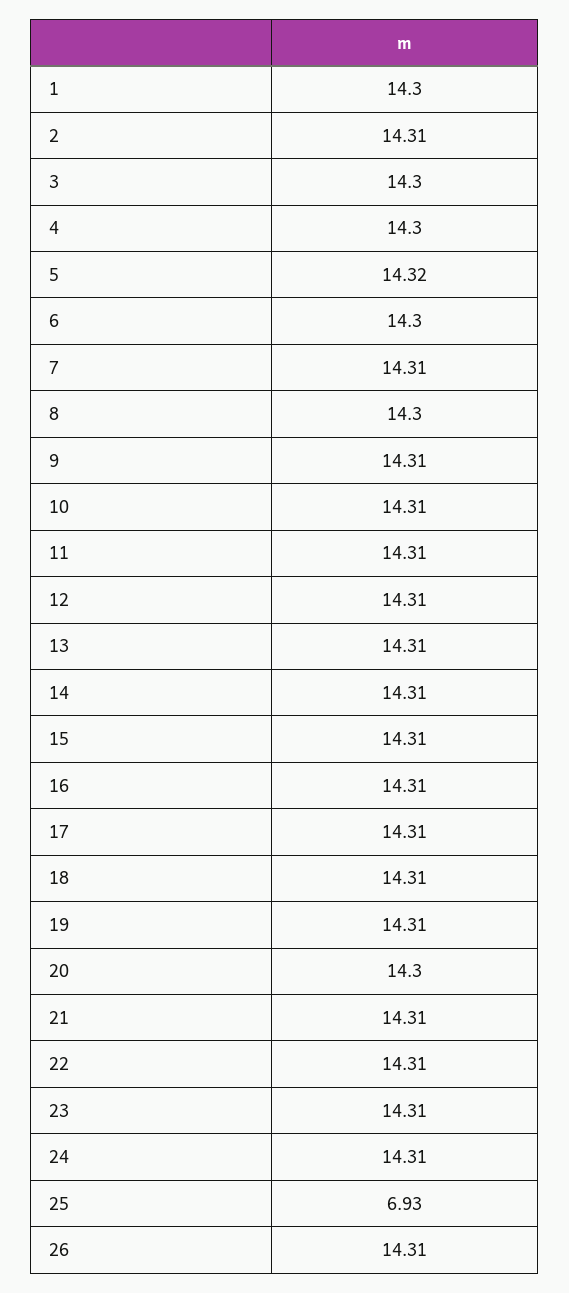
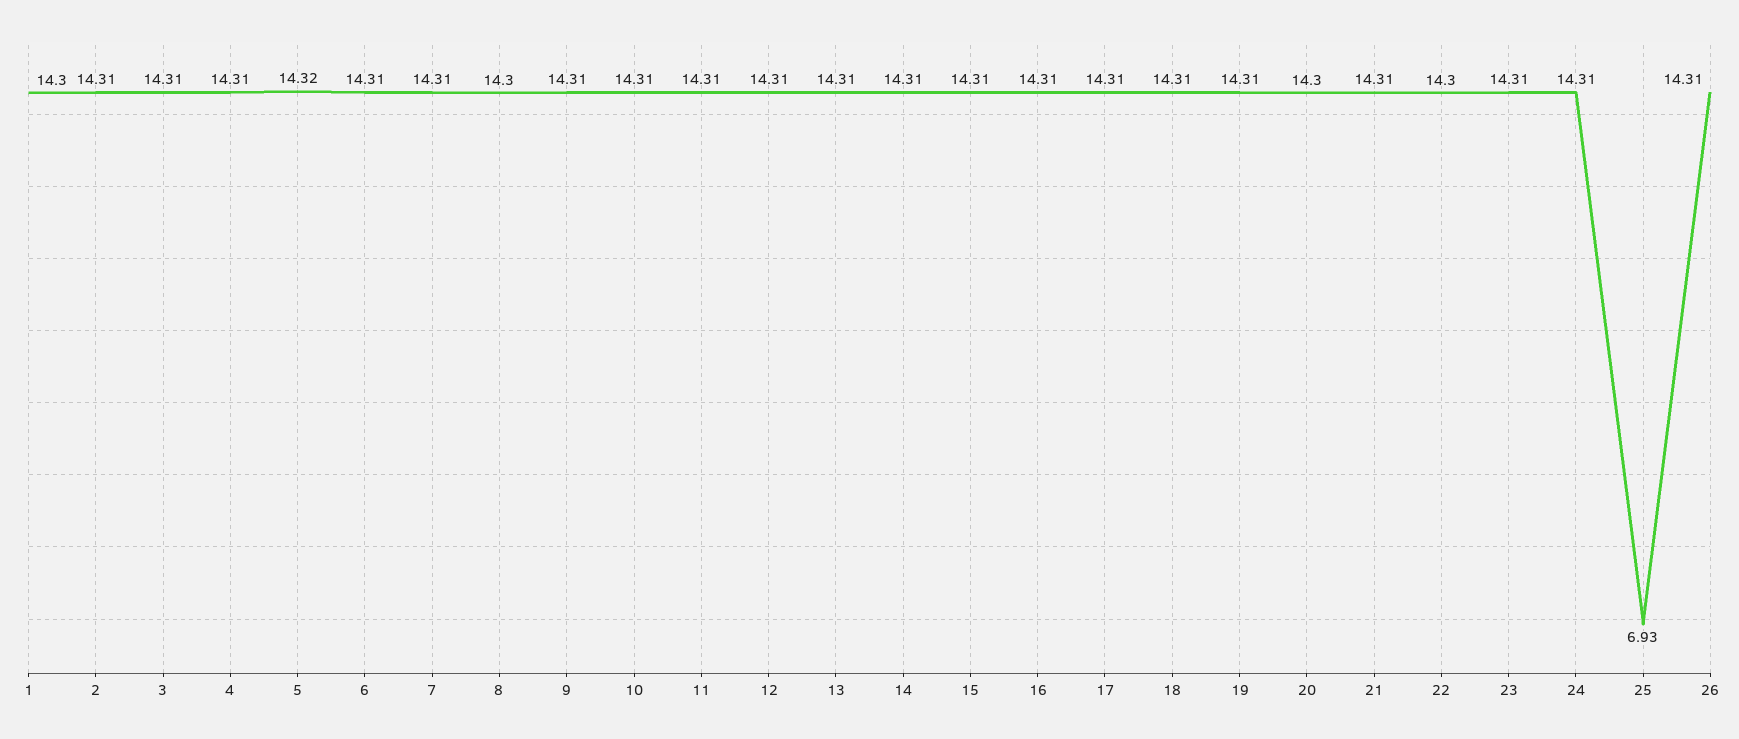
  {
    "1": 14.3,
    "2": 14.31,
-   "3": 14.3,
+   "3": 14.31,
-   "4": 14.3,
+   "4": 14.31,
    "5": 14.32,
-   "6": 14.3,
+   "6": 14.31,
    "7": 14.31,
    "8": 14.3,
    "9": 14.31,
    "10": 14.31,
    "11": 14.31,
    "12": 14.31,
    "13": 14.31,
    "14": 14.31,
    "15": 14.31,
    "16": 14.31,
    "17": 14.31,
    "18": 14.31,
    "19": 14.31,
    "20": 14.3,
    "21": 14.31,
-   "22": 14.31,
+   "22": 14.3,
    "23": 14.31,
    "24": 14.31,
    "25": 6.93,
    "26": 14.31
  }

